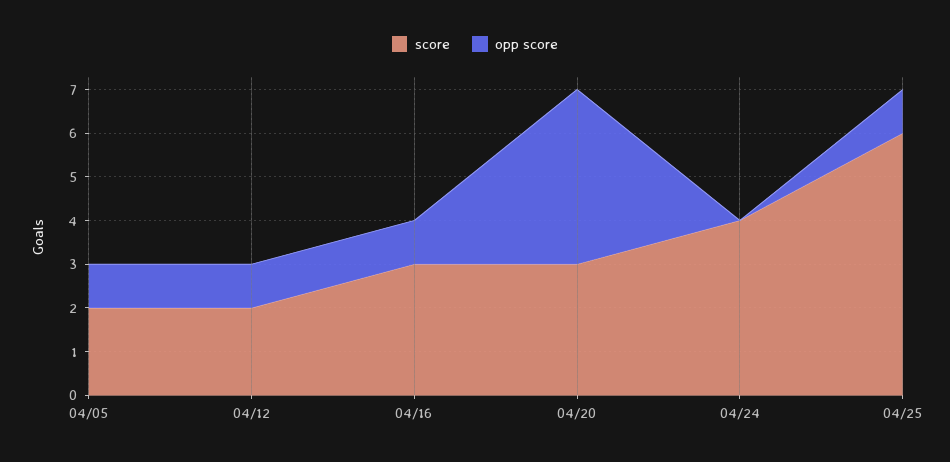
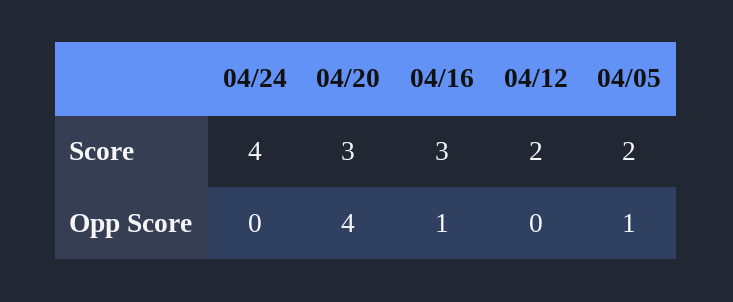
  {
    "score": {
      "04/05": 2,
      "04/12": 2,
      "04/16": 3,
      "04/20": 3,
-     "04/24": 4,
+     "04/24": 4
-     "04/25": 6
    },
    "opp score": {
      "04/05": 1,
-     "04/12": 1,
+     "04/12": 0,
      "04/16": 1,
      "04/20": 4,
-     "04/24": 0,
+     "04/24": 0
-     "04/25": 1
    }
  }

